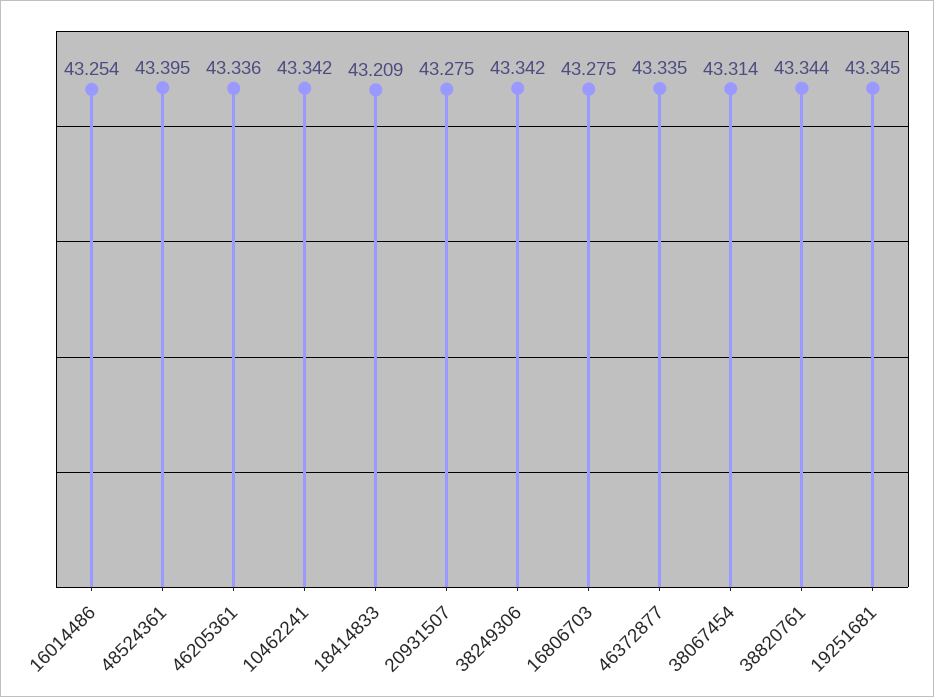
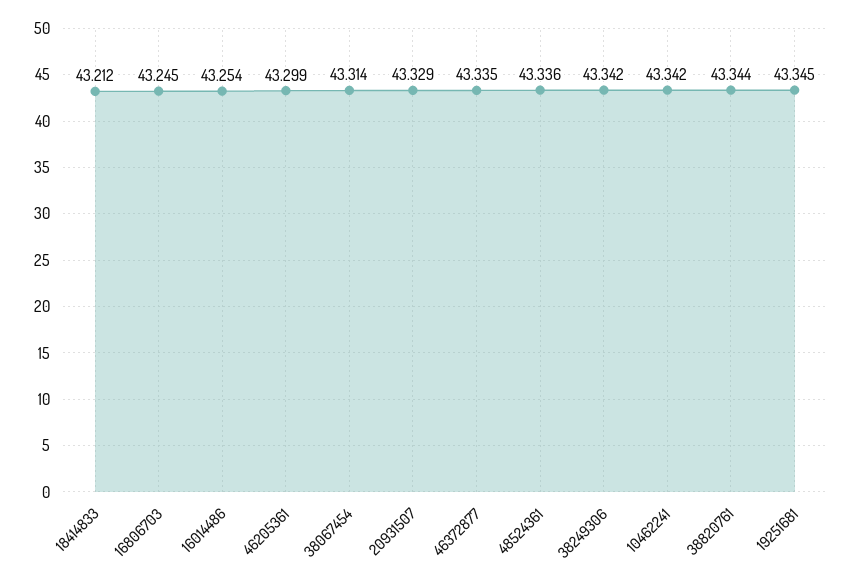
  {
    "16014486": 43.254,
-   "48524361": 43.395,
+   "48524361": 43.336,
-   "46205361": 43.336,
+   "46205361": 43.299,
    "10462241": 43.342,
-   "18414833": 43.209,
+   "18414833": 43.212,
-   "20931507": 43.275,
+   "20931507": 43.329,
    "38249306": 43.342,
-   "16806703": 43.275,
+   "16806703": 43.245,
    "46372877": 43.335,
    "38067454": 43.314,
    "38820761": 43.344,
    "19251681": 43.345
  }

